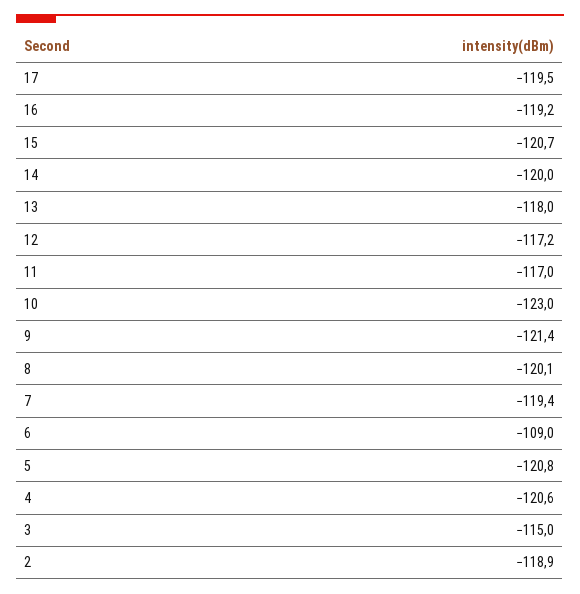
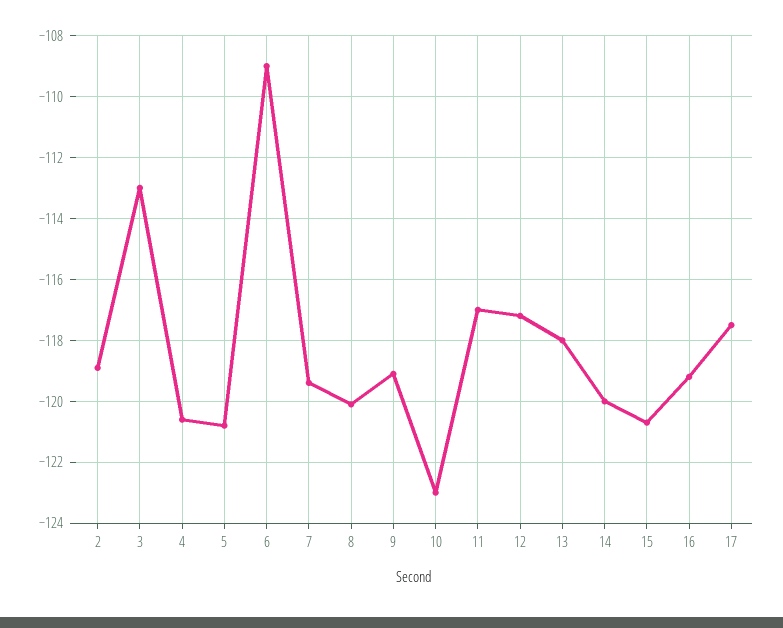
  {
-   "17": -119.5,
+   "17": -117.5,
    "16": -119.2,
    "15": -120.7,
    "14": -120,
    "13": -118,
    "12": -117.2,
    "11": -117,
    "10": -123,
-   "9": -121.4,
+   "9": -119,
    "8": -120.1,
    "7": -119.4,
    "6": -109,
    "5": -120.8,
    "4": -120.6,
-   "3": -115,
+   "3": -113,
    "2": -118.9
  }

